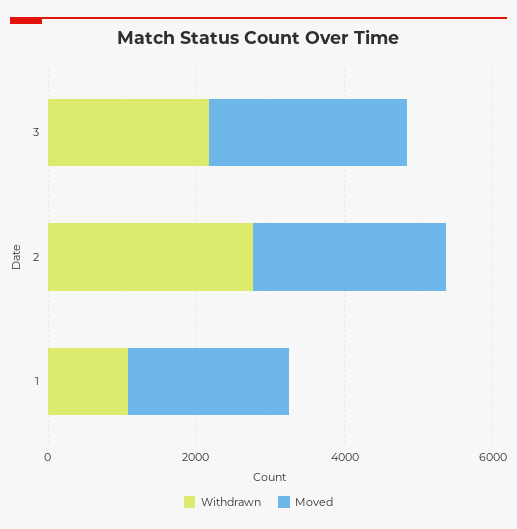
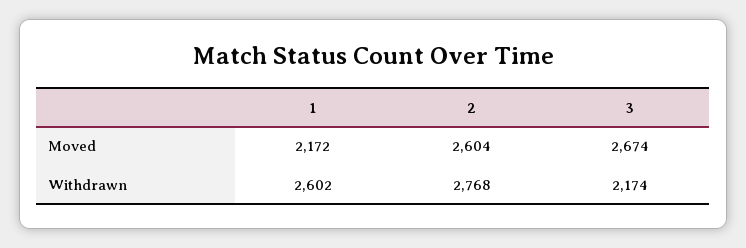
  {
    "Withdrawn": {
      "3": 2174,
      "2": 2768,
-     "1": 1000
+     "1": 2602
    },
    "Moved": {
      "3": 2674,
      "2": 2604,
      "1": 2172
    }
  }

